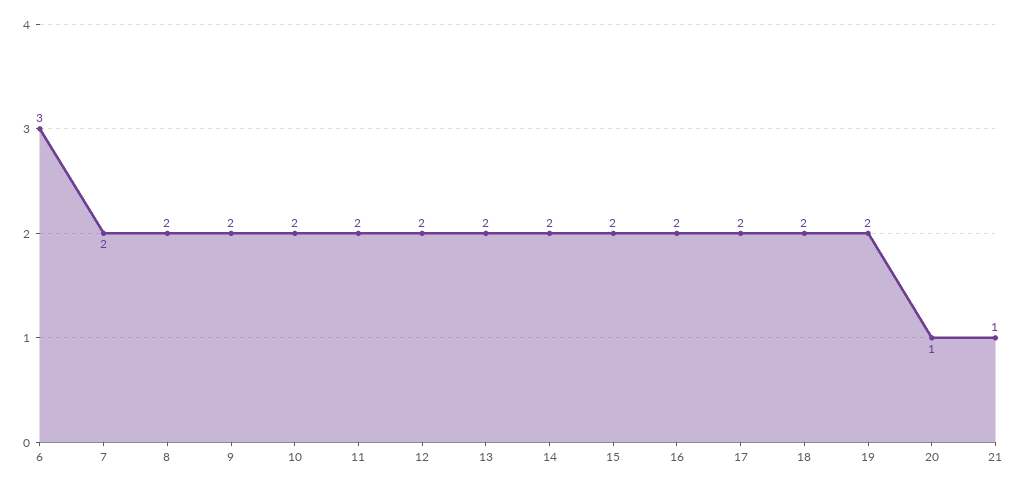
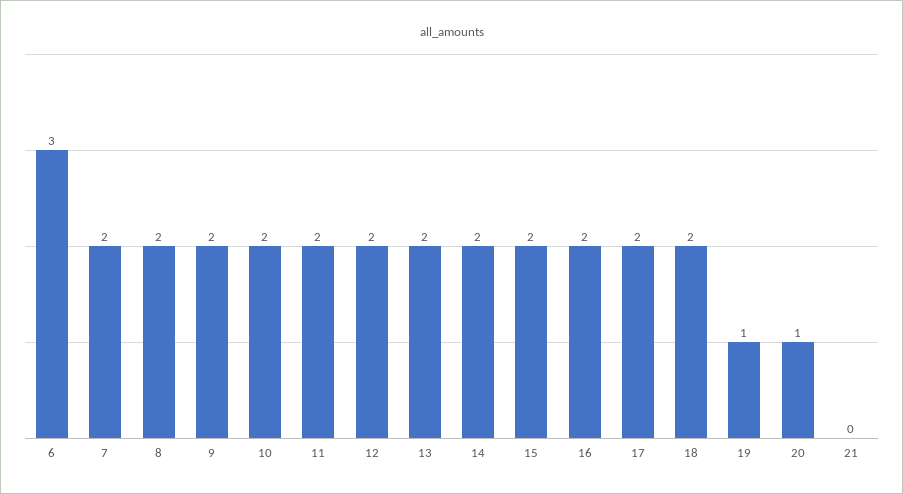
  {
    "6": 3,
    "7": 2,
    "8": 2,
    "9": 2,
    "10": 2,
    "11": 2,
    "12": 2,
    "13": 2,
    "14": 2,
    "15": 2,
    "16": 2,
    "17": 2,
    "18": 2,
-   "19": 2,
+   "19": 1,
    "20": 1,
-   "21": 1
+   "21": 0
  }

